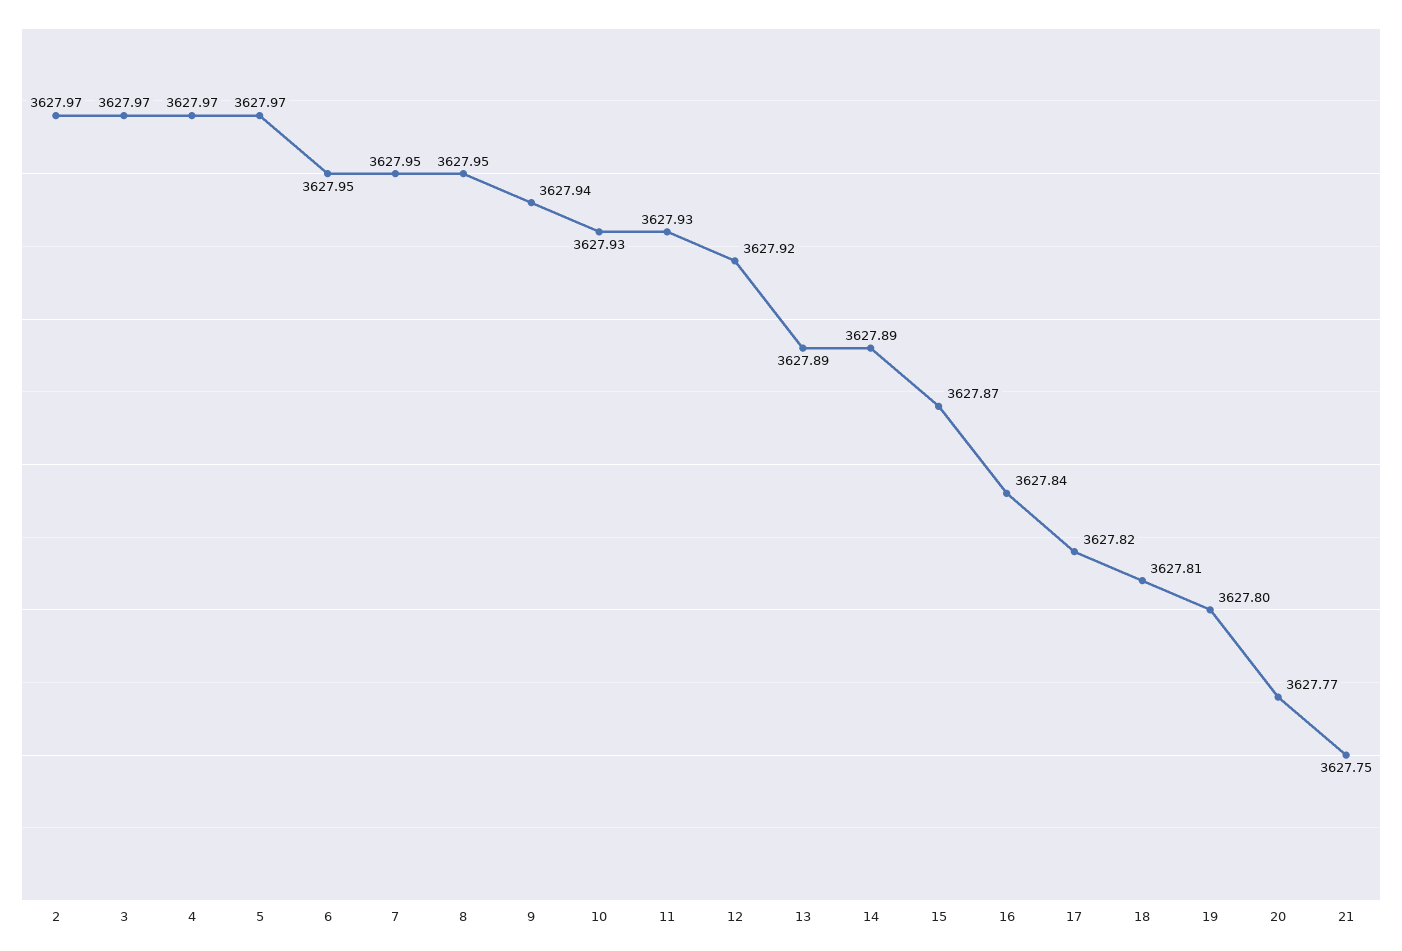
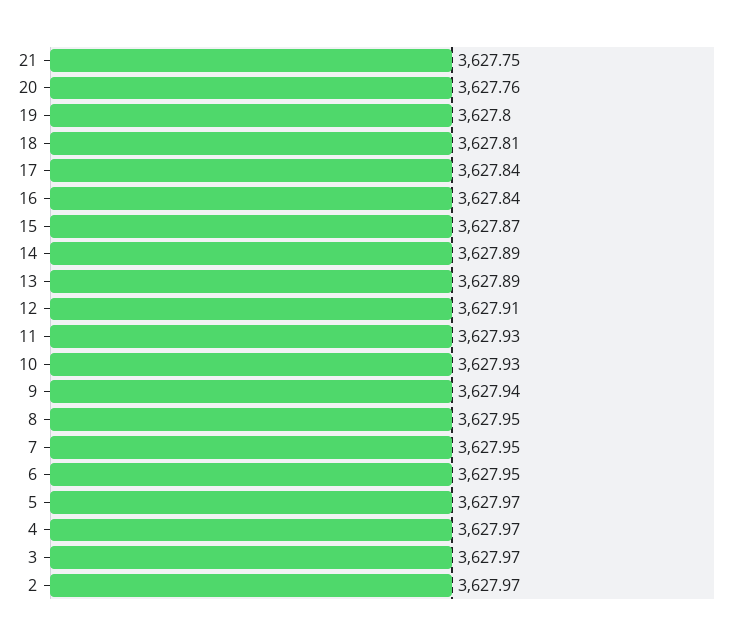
  {
    "2": 3627.97,
    "3": 3627.97,
    "4": 3627.97,
    "5": 3627.97,
    "6": 3627.95,
    "7": 3627.95,
    "8": 3627.95,
    "9": 3627.94,
    "10": 3627.93,
    "11": 3627.93,
-   "12": 3627.92,
+   "12": 3627.91,
    "13": 3627.89,
    "14": 3627.89,
    "15": 3627.87,
    "16": 3627.84,
-   "17": 3627.82,
+   "17": 3627.84,
    "18": 3627.81,
    "19": 3627.8,
-   "20": 3627.77,
+   "20": 3627.76,
    "21": 3627.75
  }

